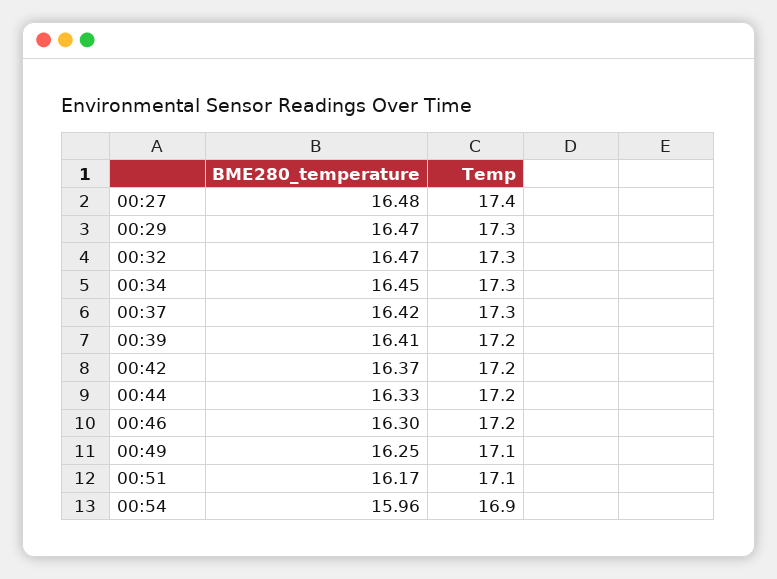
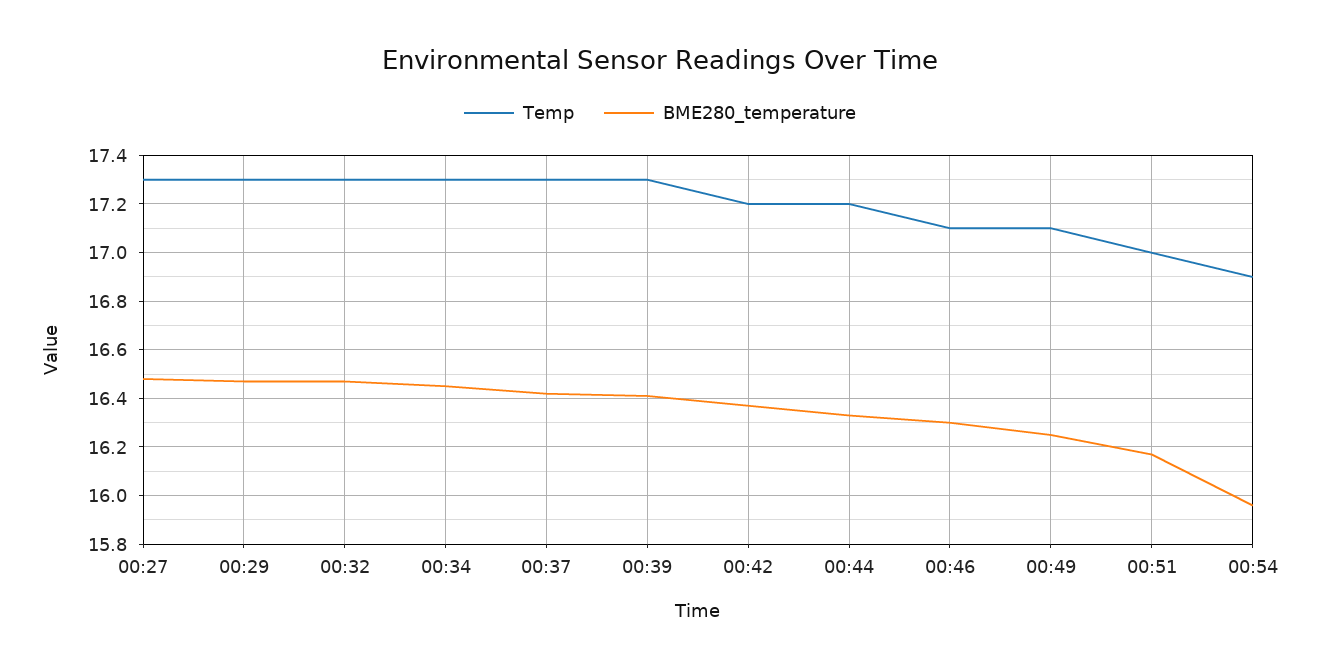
  {
    "BME280_temperature": {
      "00:27": 16.48,
      "00:29": 16.47,
      "00:32": 16.47,
      "00:34": 16.45,
      "00:37": 16.42,
      "00:39": 16.41,
      "00:42": 16.37,
      "00:44": 16.33,
      "00:46": 16.3,
      "00:49": 16.25,
      "00:51": 16.17,
      "00:54": 15.96
    },
    "Temp": {
-     "00:27": 17.4,
+     "00:27": 17.3,
      "00:29": 17.3,
      "00:32": 17.3,
      "00:34": 17.3,
      "00:37": 17.3,
-     "00:39": 17.2,
+     "00:39": 17.3,
      "00:42": 17.2,
      "00:44": 17.2,
-     "00:46": 17.2,
+     "00:46": 17.1,
      "00:49": 17.1,
-     "00:51": 17.1,
+     "00:51": 17,
      "00:54": 16.9
    }
  }

